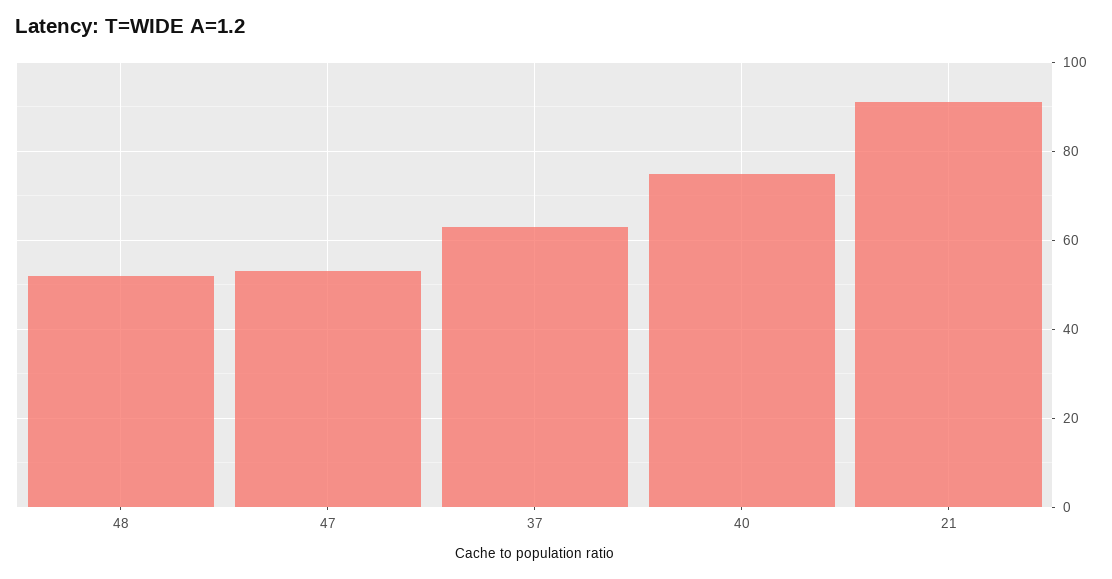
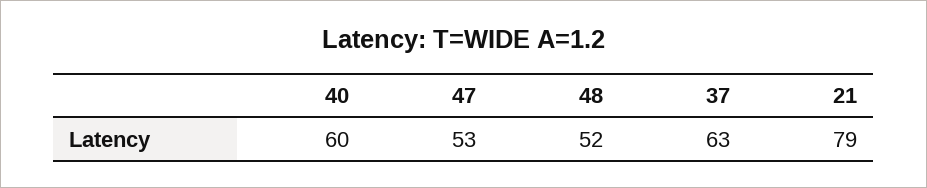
  {
    "48": 52,
    "47": 53,
    "37": 63,
-   "40": 75,
+   "40": 60,
-   "21": 90
+   "21": 79
  }

